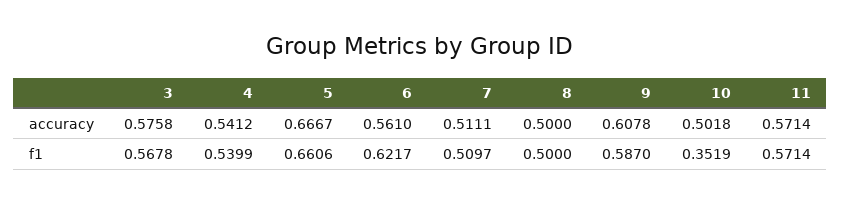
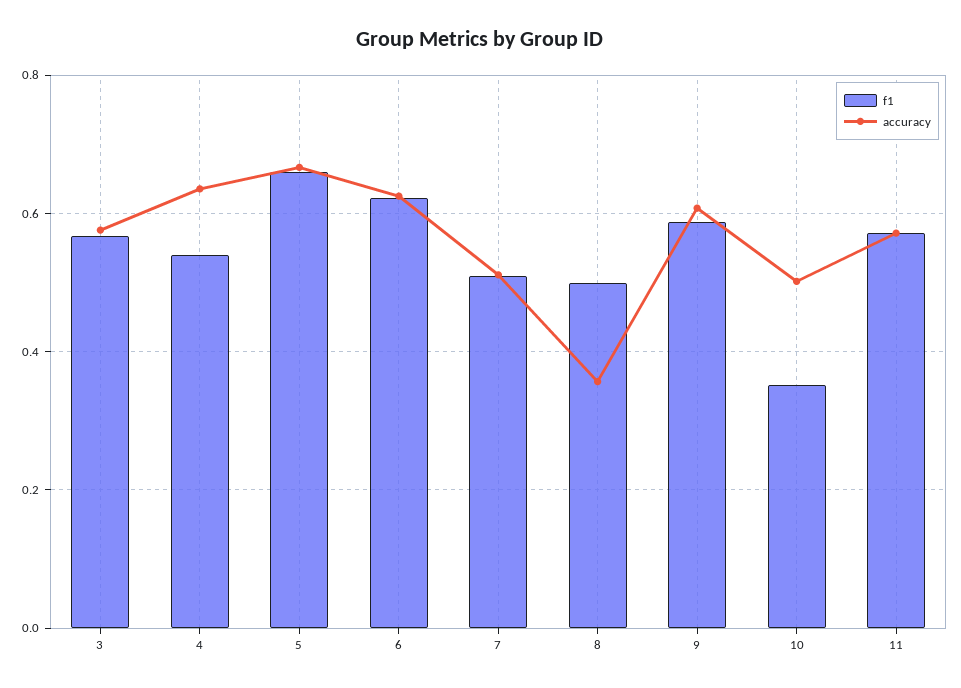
  {
    "accuracy": {
      "3": 0.5758,
-     "4": 0.5412,
+     "4": 0.64,
      "5": 0.6667,
-     "6": 0.561,
+     "6": 0.62,
      "7": 0.5111,
-     "8": 0.5,
+     "8": 0.36,
      "9": 0.6078,
      "10": 0.5018,
      "11": 0.5714
    },
    "f1": {
      "3": 0.5678,
      "4": 0.5399,
      "5": 0.6606,
      "6": 0.6217,
      "7": 0.5097,
      "8": 0.5,
      "9": 0.587,
      "10": 0.3519,
      "11": 0.5714
    }
  }

